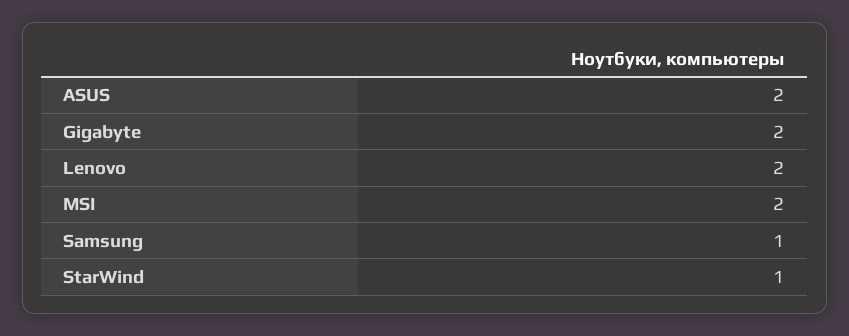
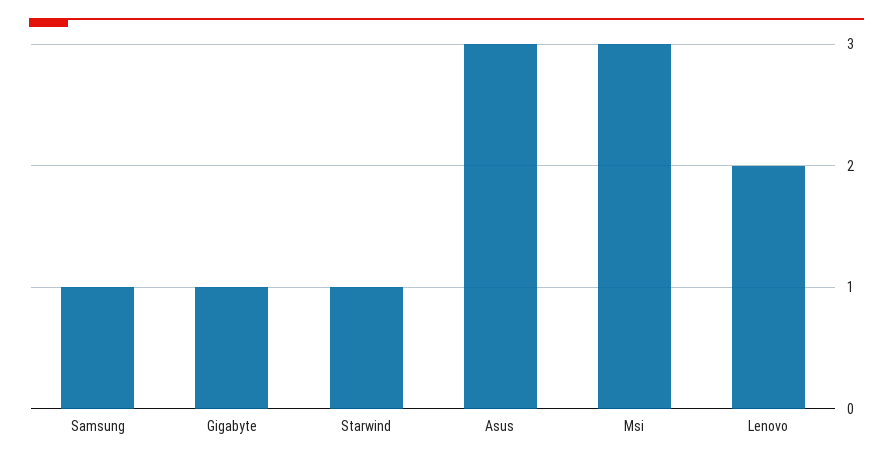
  {
-   "ASUS": 2,
+   "ASUS": 3,
-   "Gigabyte": 2,
+   "Gigabyte": 1,
    "Lenovo": 2,
-   "MSI": 2,
+   "MSI": 3,
    "Samsung": 1,
    "StarWind": 1
  }

